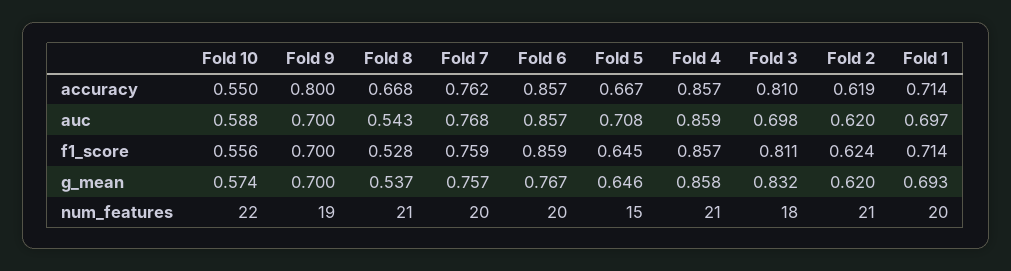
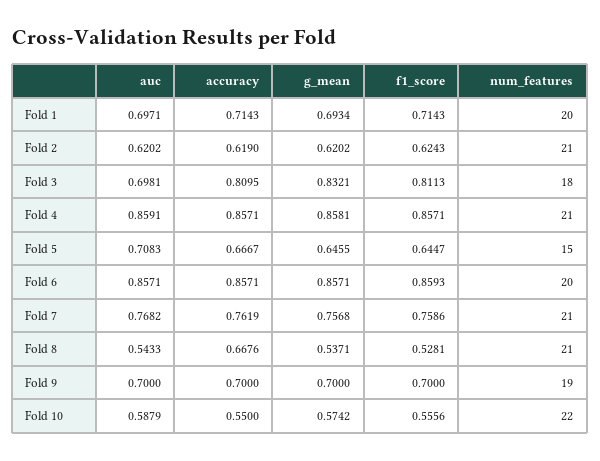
  {
    "Fold 10": {
      "accuracy": 0.55,
      "auc": 0.5879,
      "f1_score": 0.5556,
      "g_mean": 0.5742,
      "num_features": 22
    },
    "Fold 9": {
-     "accuracy": 0.8,
+     "accuracy": 0.7,
      "auc": 0.7,
      "f1_score": 0.7,
      "g_mean": 0.7,
      "num_features": 19
    },
    "Fold 8": {
      "accuracy": 0.6676,
      "auc": 0.5433,
      "f1_score": 0.5281,
      "g_mean": 0.5371,
      "num_features": 21
    },
    "Fold 7": {
      "accuracy": 0.7619,
      "auc": 0.7682,
      "f1_score": 0.7586,
      "g_mean": 0.7568,
-     "num_features": 20
+     "num_features": 21
    },
    "Fold 6": {
      "accuracy": 0.8571,
      "auc": 0.8571,
      "f1_score": 0.8593,
-     "g_mean": 0.767,
+     "g_mean": 0.8571,
      "num_features": 20
    },
    "Fold 5": {
      "accuracy": 0.6667,
      "auc": 0.7083,
      "f1_score": 0.6447,
      "g_mean": 0.6455,
      "num_features": 15
    },
    "Fold 4": {
      "accuracy": 0.8571,
      "auc": 0.8591,
      "f1_score": 0.8571,
      "g_mean": 0.8581,
      "num_features": 21
    },
    "Fold 3": {
      "accuracy": 0.8095,
      "auc": 0.6981,
      "f1_score": 0.8113,
      "g_mean": 0.8321,
      "num_features": 18
    },
    "Fold 2": {
      "accuracy": 0.619,
      "auc": 0.6202,
      "f1_score": 0.6243,
      "g_mean": 0.6202,
      "num_features": 21
    },
    "Fold 1": {
      "accuracy": 0.7143,
      "auc": 0.6971,
      "f1_score": 0.7143,
      "g_mean": 0.6934,
      "num_features": 20
    }
  }

